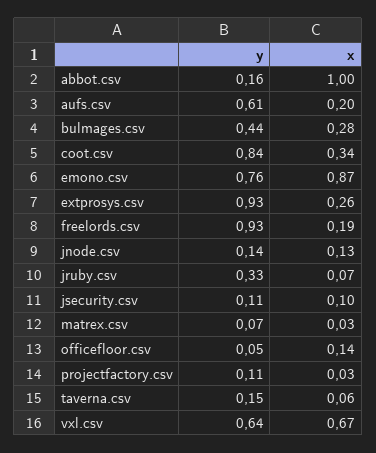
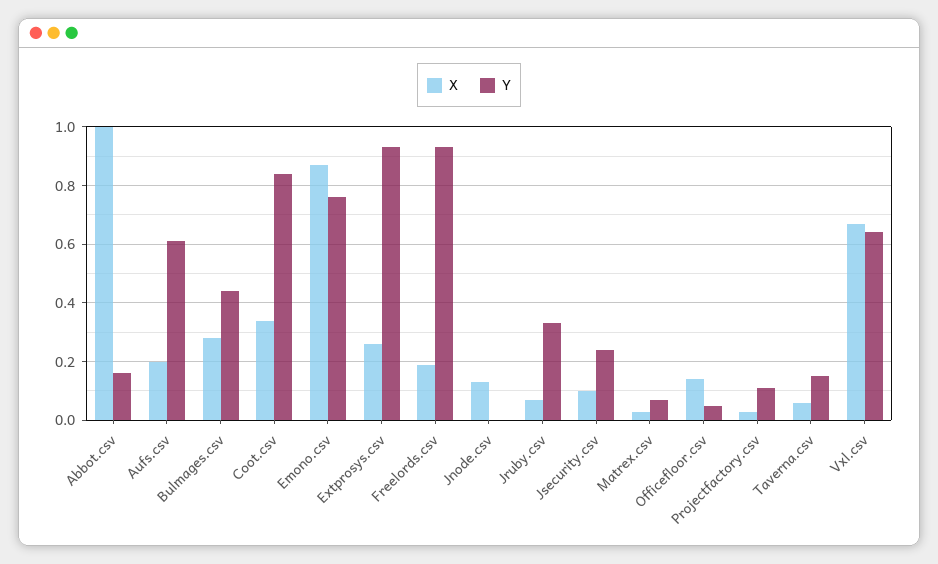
  {
    "y": {
      "abbot.csv": 0.16,
      "aufs.csv": 0.61,
      "bulmages.csv": 0.44,
      "coot.csv": 0.84,
      "emono.csv": 0.76,
      "extprosys.csv": 0.93,
      "freelords.csv": 0.93,
-     "jnode.csv": 0.14,
+     "jnode.csv": 0,
      "jruby.csv": 0.33,
-     "jsecurity.csv": 0.11,
+     "jsecurity.csv": 0.25,
      "matrex.csv": 0.07,
      "officefloor.csv": 0.05,
      "projectfactory.csv": 0.11,
      "taverna.csv": 0.15,
      "vxl.csv": 0.64
    },
    "x": {
      "abbot.csv": 1,
      "aufs.csv": 0.2,
      "bulmages.csv": 0.28,
      "coot.csv": 0.34,
      "emono.csv": 0.87,
      "extprosys.csv": 0.26,
      "freelords.csv": 0.19,
      "jnode.csv": 0.13,
      "jruby.csv": 0.07,
      "jsecurity.csv": 0.1,
      "matrex.csv": 0.03,
      "officefloor.csv": 0.14,
      "projectfactory.csv": 0.03,
      "taverna.csv": 0.06,
      "vxl.csv": 0.67
    }
  }

